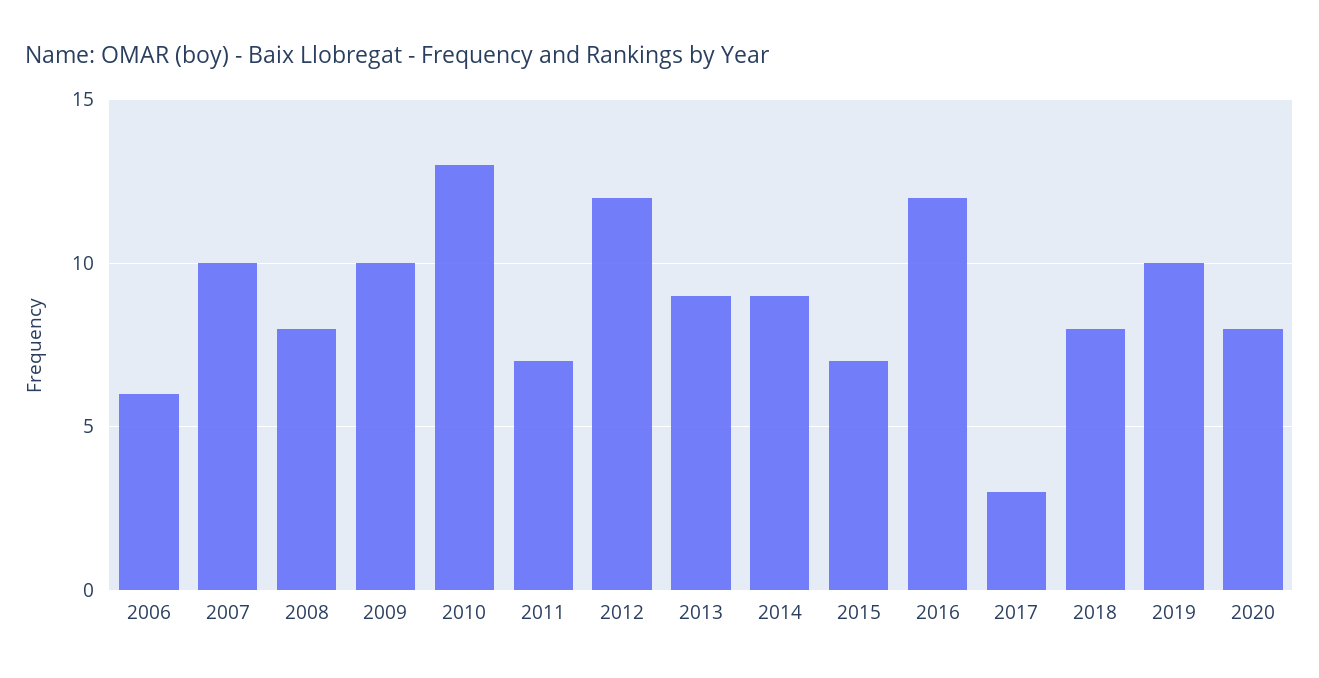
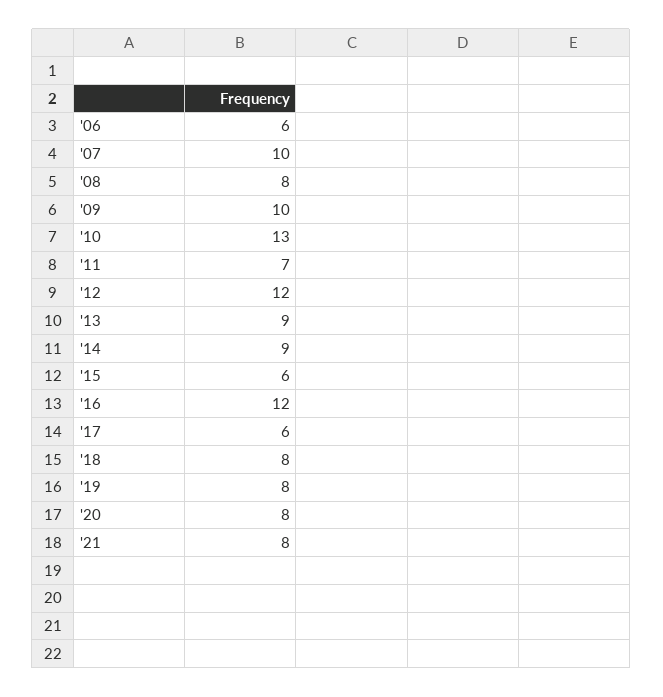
  {
    "2006": 6,
    "2007": 10,
    "2008": 8,
    "2009": 10,
    "2010": 13,
    "2011": 7,
    "2012": 12,
    "2013": 9,
    "2014": 9,
-   "2015": 7,
+   "2015": 6,
    "2016": 12,
-   "2017": 3,
+   "2017": 6,
    "2018": 8,
-   "2019": 10,
+   "2019": 8,
-   "2020": 8
+   "2020": 8,
+   "'21": 8
  }

